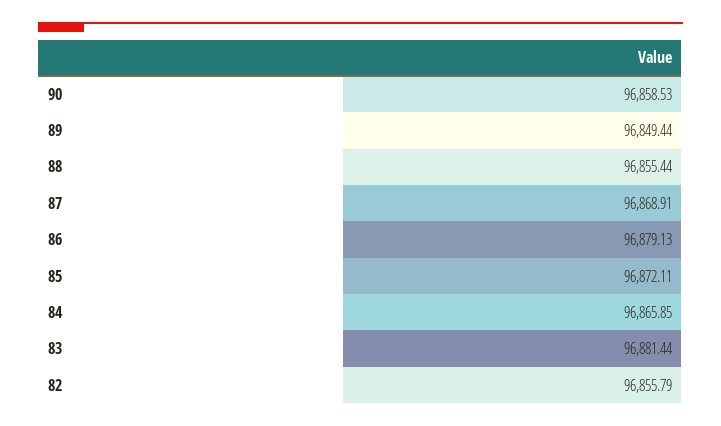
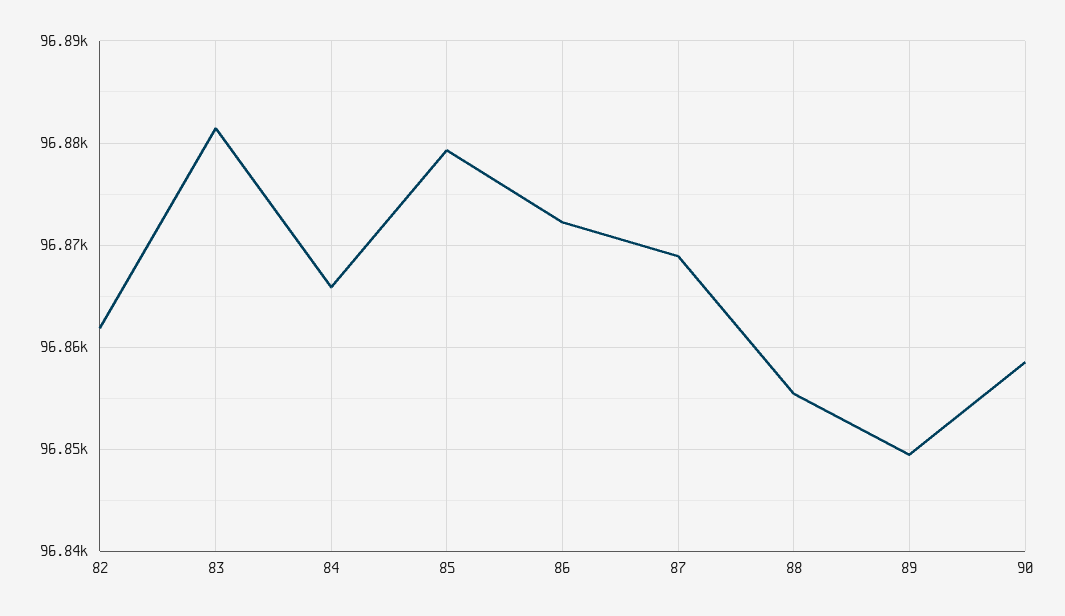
  {
    "90": 96858.53,
    "89": 96849.44,
    "88": 96855.44,
    "87": 96868.91,
-   "86": 96879.13,
+   "86": 96872,
-   "85": 96872.11,
+   "85": 96879,
    "84": 96865.85,
    "83": 96881.44,
-   "82": 96855.79
+   "82": 96862
  }

